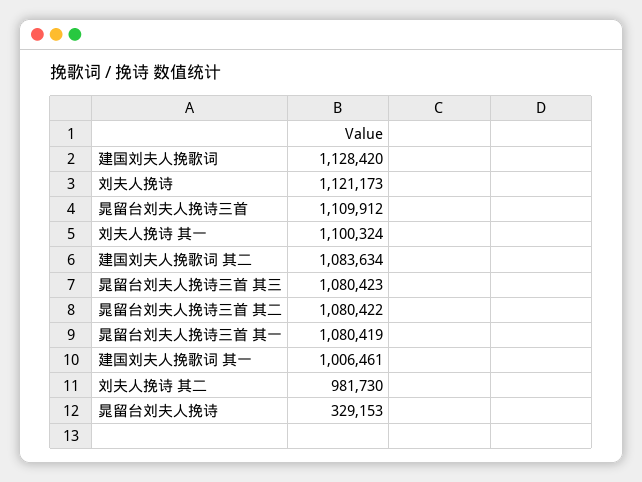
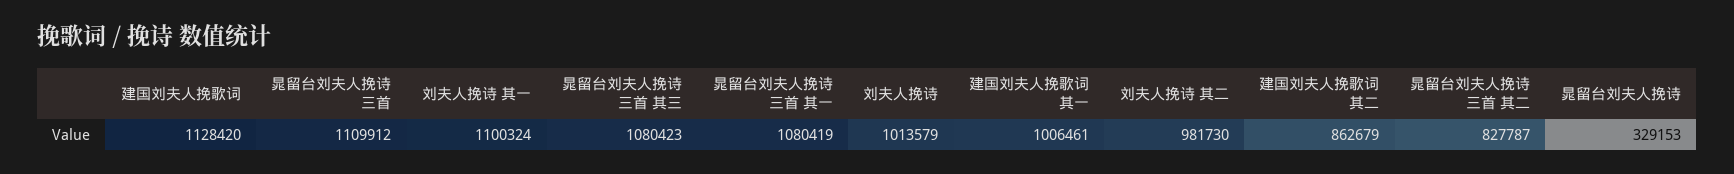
  {
    "建国刘夫人挽歌词": 1128420,
-   "刘夫人挽诗": 1121173,
+   "刘夫人挽诗": 1013579,
    "晁留台刘夫人挽诗三首": 1109912,
    "刘夫人挽诗 其一": 1100324,
-   "建国刘夫人挽歌词 其二": 1083634,
+   "建国刘夫人挽歌词 其二": 862679,
    "晁留台刘夫人挽诗三首 其三": 1080423,
-   "晁留台刘夫人挽诗三首 其二": 1080422,
+   "晁留台刘夫人挽诗三首 其二": 827787,
    "晁留台刘夫人挽诗三首 其一": 1080419,
    "建国刘夫人挽歌词 其一": 1006461,
    "刘夫人挽诗 其二": 981730,
    "晁留台刘夫人挽诗": 329153
  }

